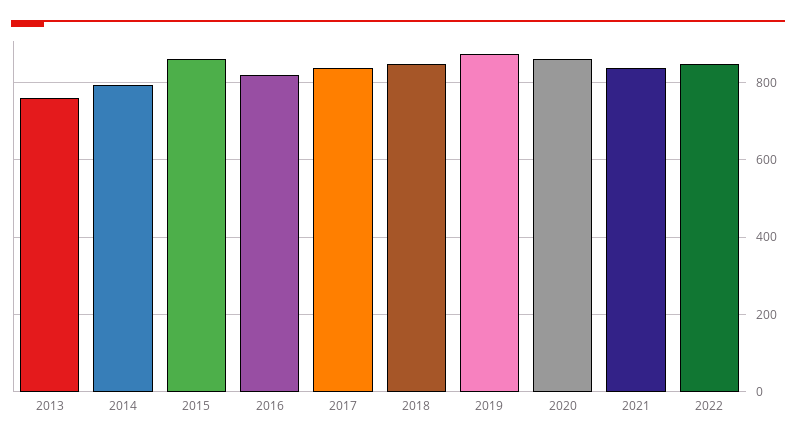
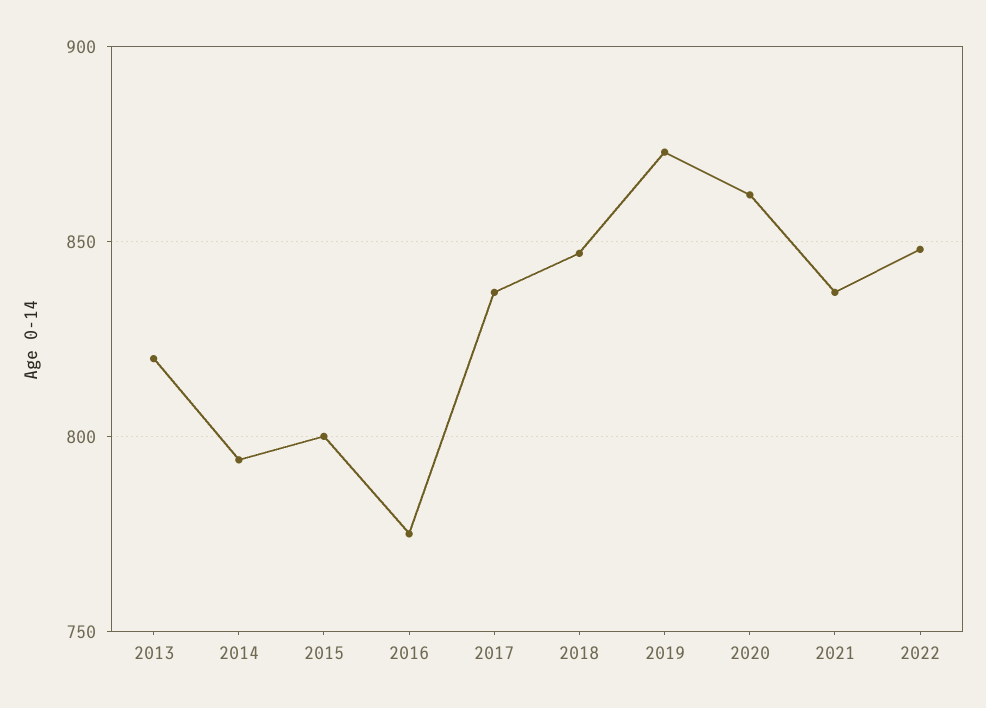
  {
-   "2013": 760,
+   "2013": 820,
    "2014": 795,
-   "2015": 860,
+   "2015": 800,
-   "2016": 820,
+   "2016": 775,
    "2017": 835,
    "2018": 845,
    "2019": 875,
    "2020": 860,
    "2021": 835,
    "2022": 850
  }

